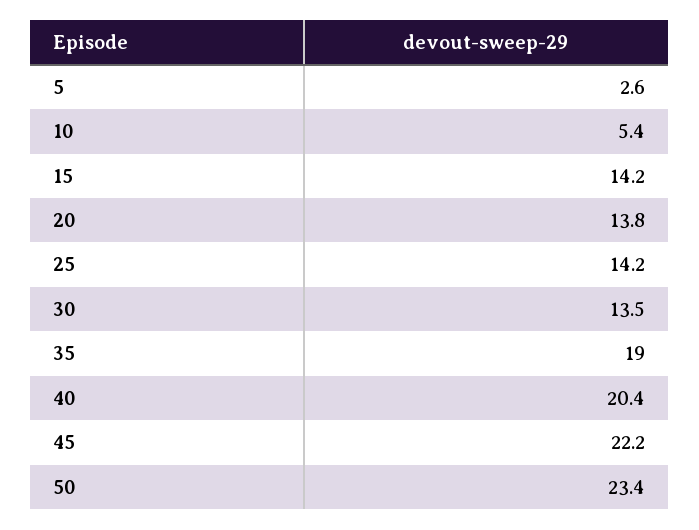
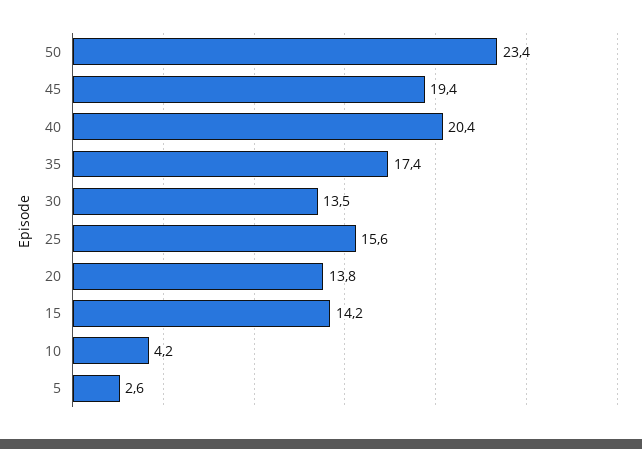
  {
    "5": 2.6,
-   "10": 5.4,
+   "10": 4.2,
    "15": 14.2,
    "20": 13.8,
-   "25": 14.2,
+   "25": 15.6,
    "30": 13.5,
-   "35": 19,
+   "35": 17.4,
    "40": 20.4,
-   "45": 22.2,
+   "45": 19.4,
    "50": 23.4
  }

